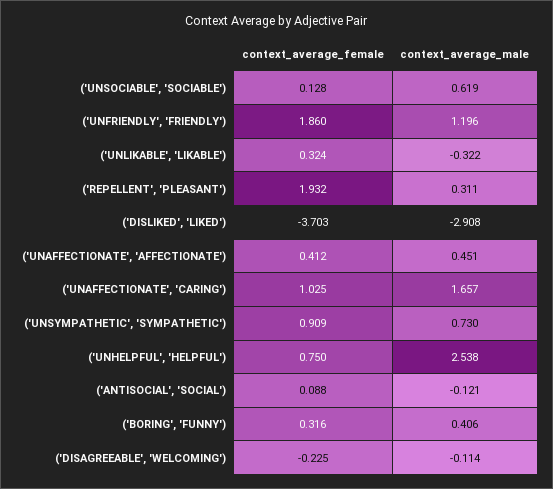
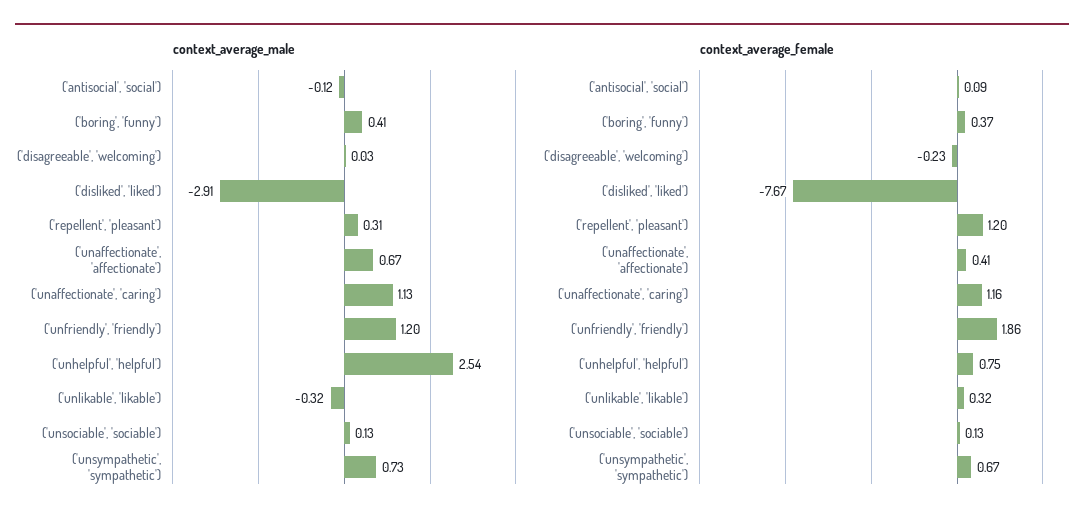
  {
    "context_average_female": {
      "('UNSOCIABLE', 'SOCIABLE')": 0.128,
      "('UNFRIENDLY', 'FRIENDLY')": 1.86,
      "('UNLIKABLE', 'LIKABLE')": 0.324,
-     "('REPELLENT', 'PLEASANT')": 1.932,
+     "('REPELLENT', 'PLEASANT')": 1.2,
-     "('DISLIKED', 'LIKED')": -3.703,
+     "('DISLIKED', 'LIKED')": -7.67,
      "('UNAFFECTIONATE', 'AFFECTIONATE')": 0.412,
-     "('UNAFFECTIONATE', 'CARING')": 1.025,
+     "('UNAFFECTIONATE', 'CARING')": 1.16,
-     "('UNSYMPATHETIC', 'SYMPATHETIC')": 0.909,
+     "('UNSYMPATHETIC', 'SYMPATHETIC')": 0.67,
      "('UNHELPFUL', 'HELPFUL')": 0.75,
      "('ANTISOCIAL', 'SOCIAL')": 0.088,
-     "('BORING', 'FUNNY')": 0.316,
+     "('BORING', 'FUNNY')": 0.37,
      "('DISAGREEABLE', 'WELCOMING')": -0.225
    },
    "context_average_male": {
-     "('UNSOCIABLE', 'SOCIABLE')": 0.619,
+     "('UNSOCIABLE', 'SOCIABLE')": 0.13,
      "('UNFRIENDLY', 'FRIENDLY')": 1.196,
      "('UNLIKABLE', 'LIKABLE')": -0.322,
      "('REPELLENT', 'PLEASANT')": 0.311,
      "('DISLIKED', 'LIKED')": -2.908,
-     "('UNAFFECTIONATE', 'AFFECTIONATE')": 0.451,
+     "('UNAFFECTIONATE', 'AFFECTIONATE')": 0.67,
-     "('UNAFFECTIONATE', 'CARING')": 1.657,
+     "('UNAFFECTIONATE', 'CARING')": 1.13,
      "('UNSYMPATHETIC', 'SYMPATHETIC')": 0.73,
      "('UNHELPFUL', 'HELPFUL')": 2.538,
      "('ANTISOCIAL', 'SOCIAL')": -0.121,
      "('BORING', 'FUNNY')": 0.406,
-     "('DISAGREEABLE', 'WELCOMING')": -0.114
+     "('DISAGREEABLE', 'WELCOMING')": 0.03
    }
  }

